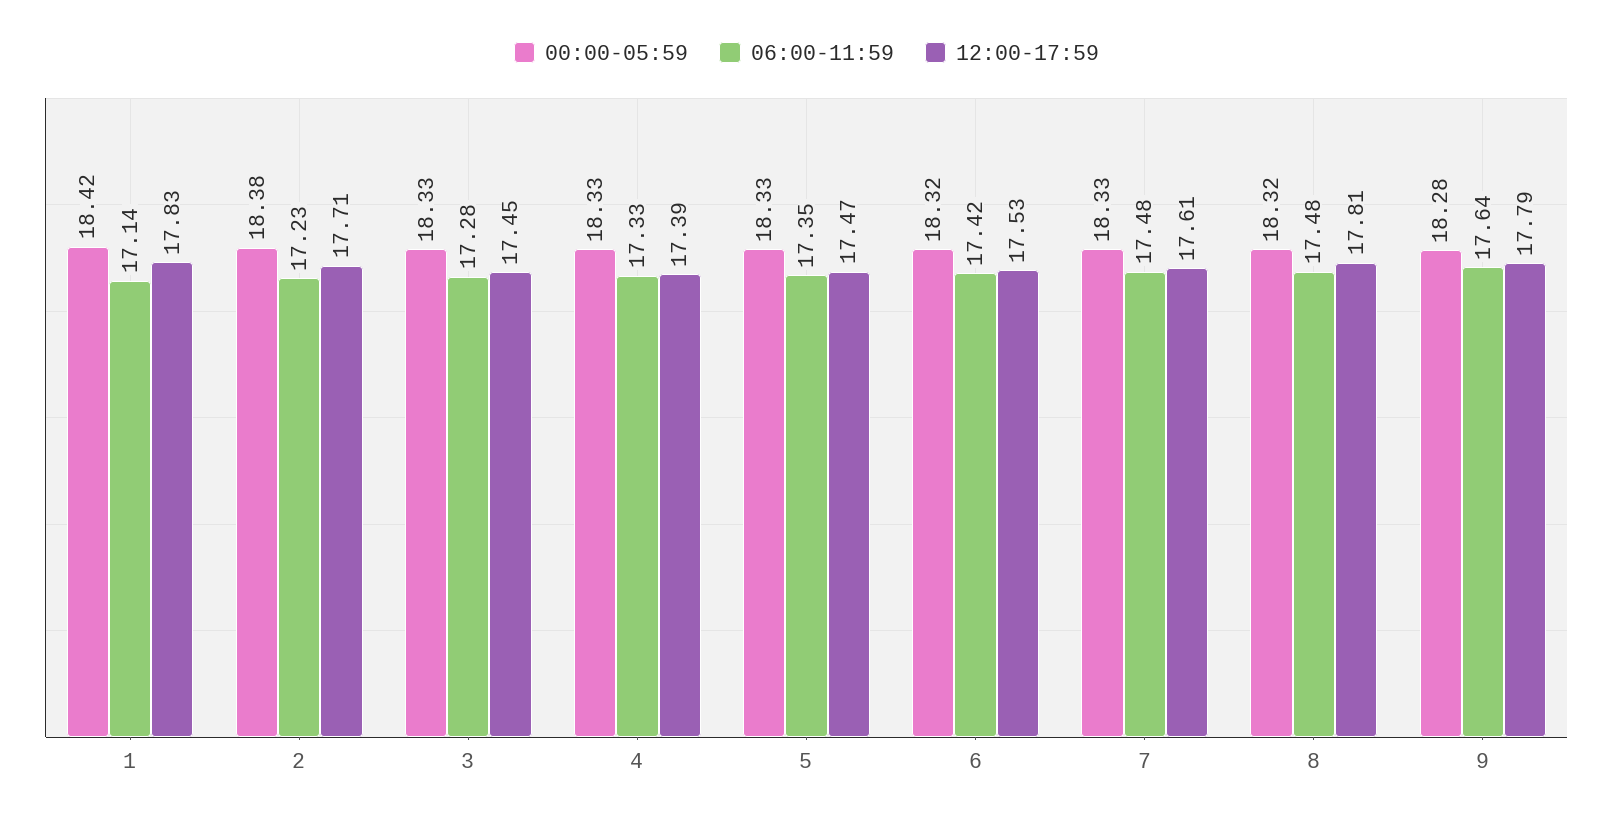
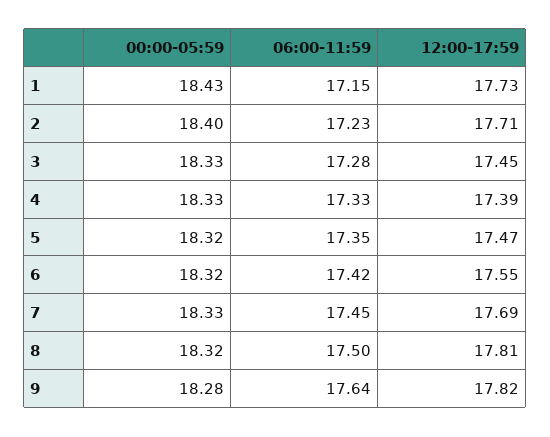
  {
    "00:00-05:59": {
-     "1": 18.42,
+     "1": 18.43,
-     "2": 18.38,
+     "2": 18.4,
      "3": 18.33,
      "4": 18.33,
-     "5": 18.33,
+     "5": 18.32,
      "6": 18.32,
      "7": 18.33,
      "8": 18.32,
      "9": 18.28
    },
    "06:00-11:59": {
-     "1": 17.14,
+     "1": 17.15,
      "2": 17.23,
      "3": 17.28,
      "4": 17.33,
      "5": 17.35,
      "6": 17.42,
-     "7": 17.48,
+     "7": 17.45,
-     "8": 17.48,
+     "8": 17.5,
      "9": 17.64
    },
    "12:00-17:59": {
-     "1": 17.83,
+     "1": 17.73,
      "2": 17.71,
      "3": 17.45,
      "4": 17.39,
      "5": 17.47,
-     "6": 17.53,
+     "6": 17.55,
-     "7": 17.61,
+     "7": 17.69,
      "8": 17.81,
-     "9": 17.79
+     "9": 17.82
    }
  }

